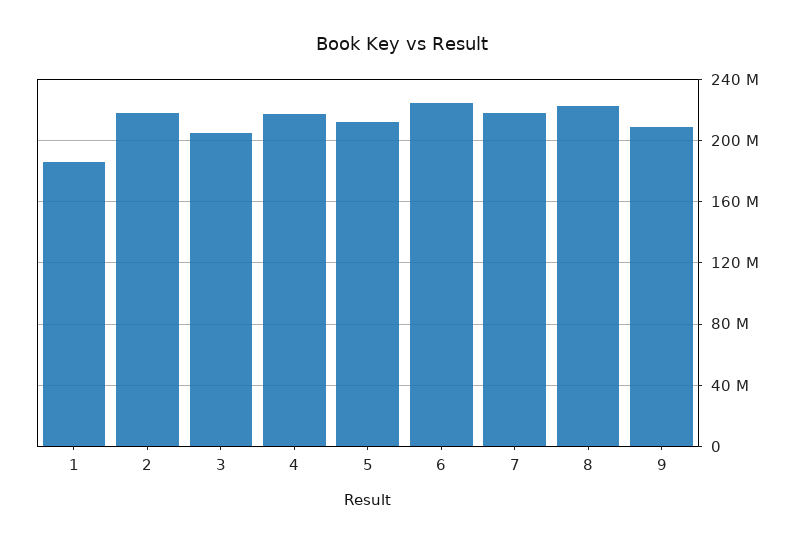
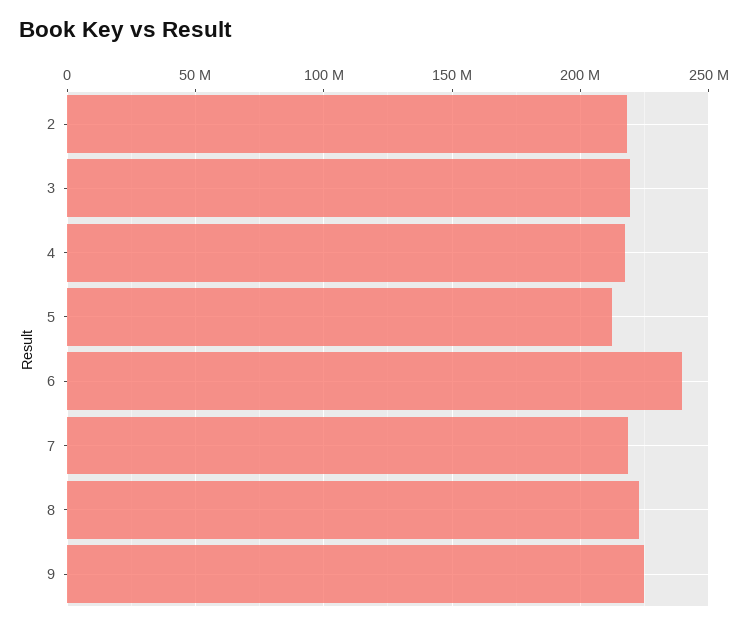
  {
-   "1": 185000000,
    "2": 220000000,
-   "3": 205000000,
+   "3": 220000000,
    "4": 215000000,
    "5": 210000000,
-   "6": 225000000,
+   "6": 240000000,
    "7": 220000000,
    "8": 225000000,
-   "9": 210000000
+   "9": 225000000
  }

